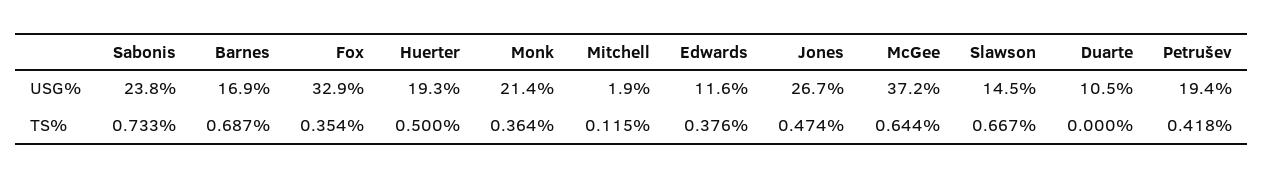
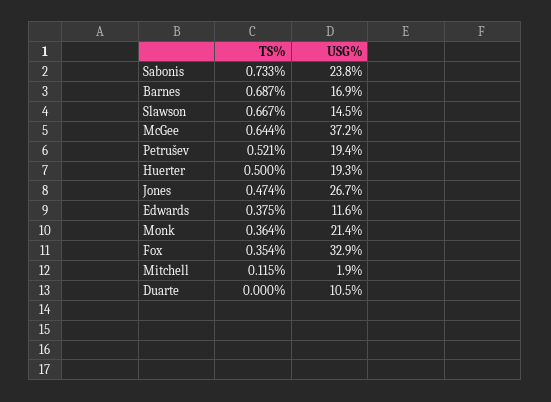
  {
    "Sabonis": {
      "USG%": 23.8,
      "TS%": 0.733
    },
    "Barnes": {
      "USG%": 16.9,
      "TS%": 0.687
    },
    "Fox": {
      "USG%": 32.9,
      "TS%": 0.354
    },
    "Huerter": {
      "USG%": 19.3,
      "TS%": 0.5
    },
    "Monk": {
      "USG%": 21.4,
      "TS%": 0.364
    },
    "Mitchell": {
      "USG%": 1.9,
      "TS%": 0.115
    },
    "Edwards": {
      "USG%": 11.6,
-     "TS%": 0.376
+     "TS%": 0.375
    },
    "Jones": {
      "USG%": 26.7,
      "TS%": 0.474
    },
    "McGee": {
      "USG%": 37.2,
      "TS%": 0.644
    },
    "Slawson": {
      "USG%": 14.5,
      "TS%": 0.667
    },
    "Duarte": {
      "USG%": 10.5,
      "TS%": 0
    },
    "Petrušev": {
      "USG%": 19.4,
-     "TS%": 0.418
+     "TS%": 0.521
    }
  }

